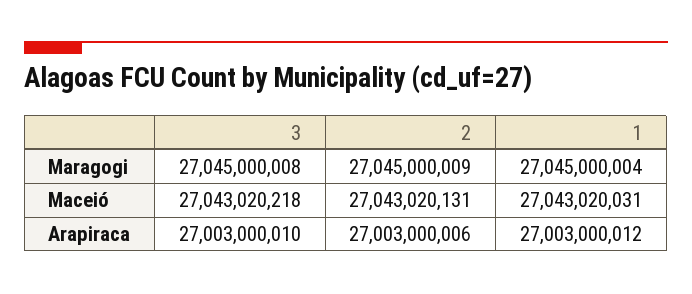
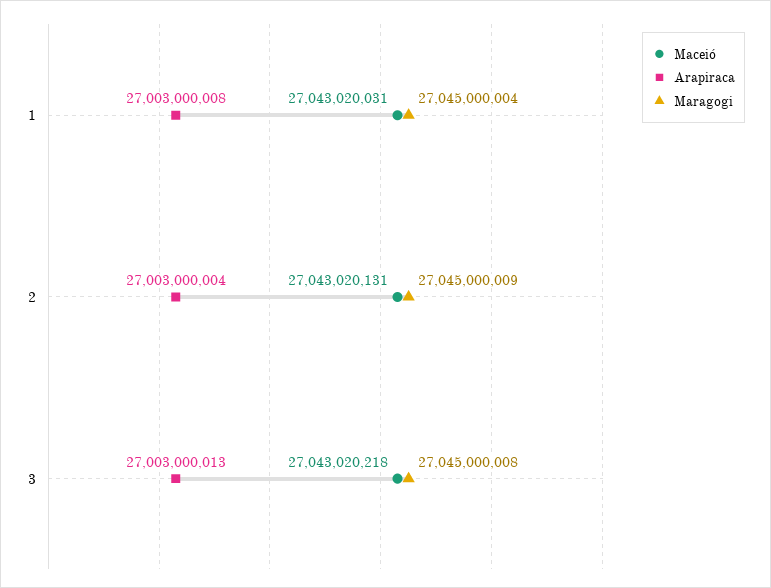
  {
    "Maragogi": {
      "3": 27045000008,
      "2": 27045000009,
      "1": 27045000004
    },
    "Maceió": {
      "3": 27043020218,
      "2": 27043020131,
      "1": 27043020031
    },
    "Arapiraca": {
-     "3": 27003000010,
+     "3": 27003000013,
-     "2": 27003000006,
+     "2": 27003000004,
-     "1": 27003000012
+     "1": 27003000008
    }
  }

